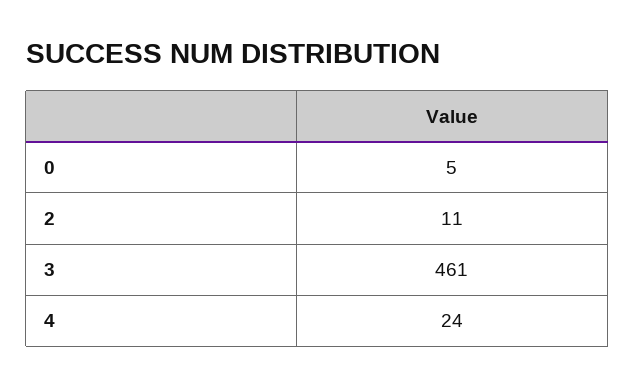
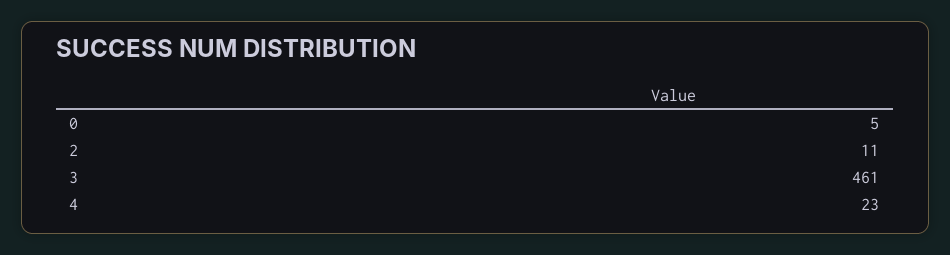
  {
    "0": 5,
    "2": 11,
    "3": 461,
-   "4": 24
+   "4": 23
  }

